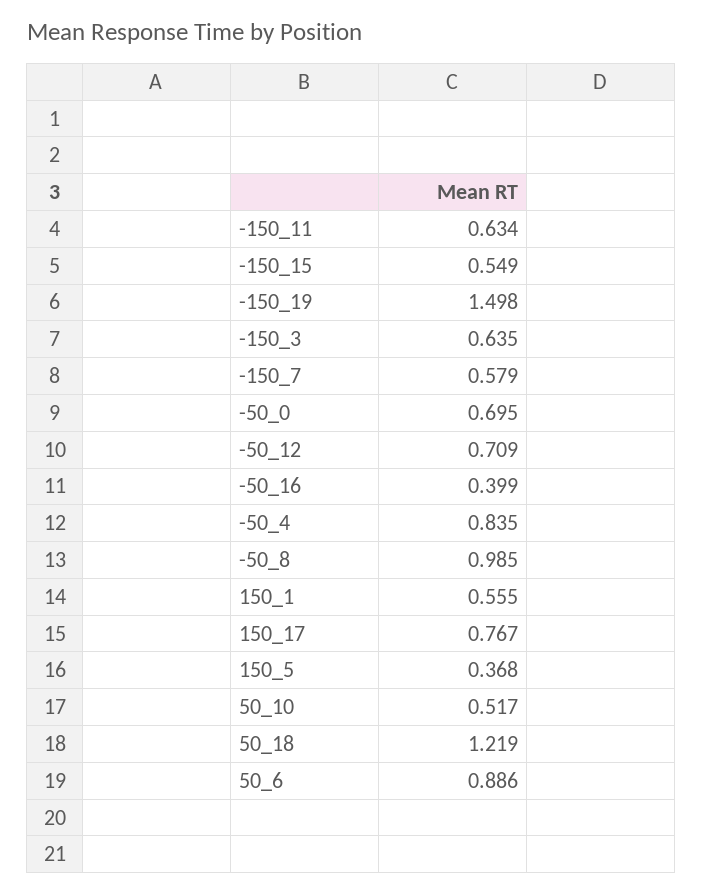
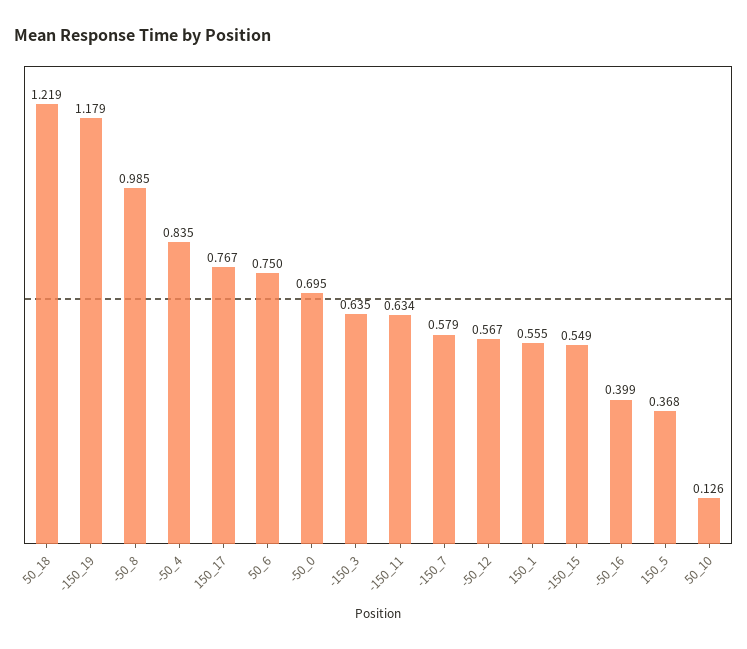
  {
    "-150_11": 0.634,
    "-150_15": 0.549,
-   "-150_19": 1.498,
+   "-150_19": 1.179,
    "-150_3": 0.635,
    "-150_7": 0.579,
    "-50_0": 0.695,
-   "-50_12": 0.709,
+   "-50_12": 0.567,
    "-50_16": 0.399,
    "-50_4": 0.835,
    "-50_8": 0.985,
    "150_1": 0.555,
    "150_17": 0.767,
    "150_5": 0.368,
-   "50_10": 0.517,
+   "50_10": 0.126,
    "50_18": 1.219,
-   "50_6": 0.886
+   "50_6": 0.75
  }

